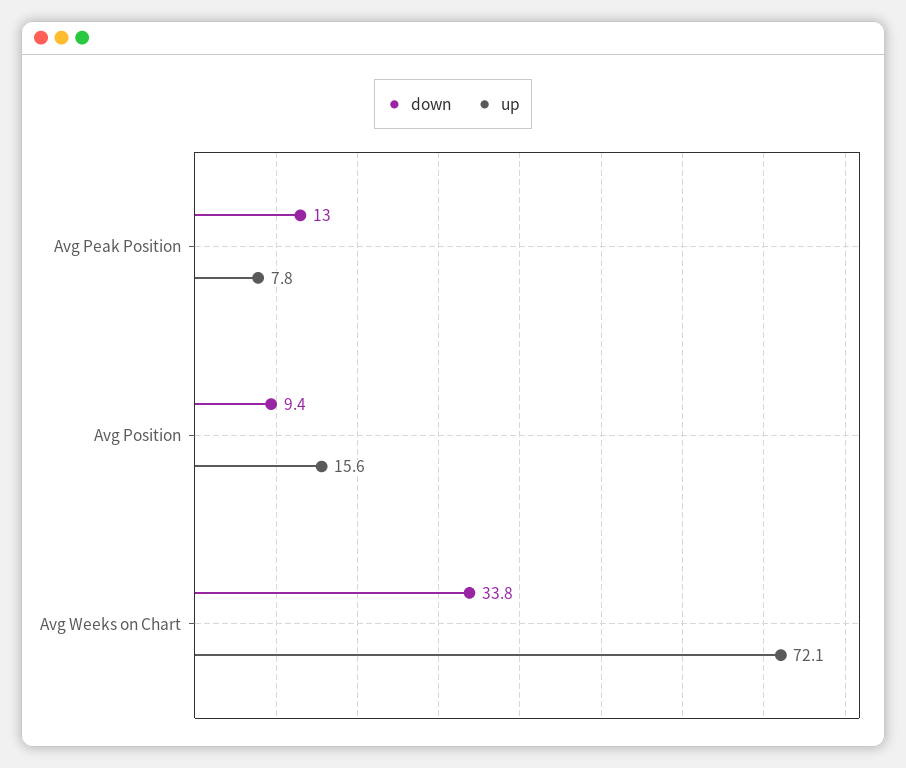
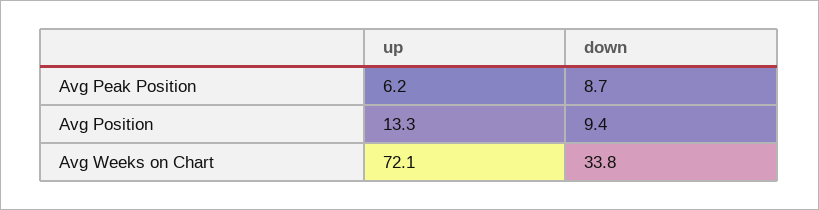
  {
    "down": {
-     "Avg Peak Position": 13,
+     "Avg Peak Position": 8.7,
      "Avg Position": 9.4,
      "Avg Weeks on Chart": 33.8
    },
    "up": {
-     "Avg Peak Position": 7.8,
+     "Avg Peak Position": 6.2,
-     "Avg Position": 15.6,
+     "Avg Position": 13.3,
      "Avg Weeks on Chart": 72.1
    }
  }

